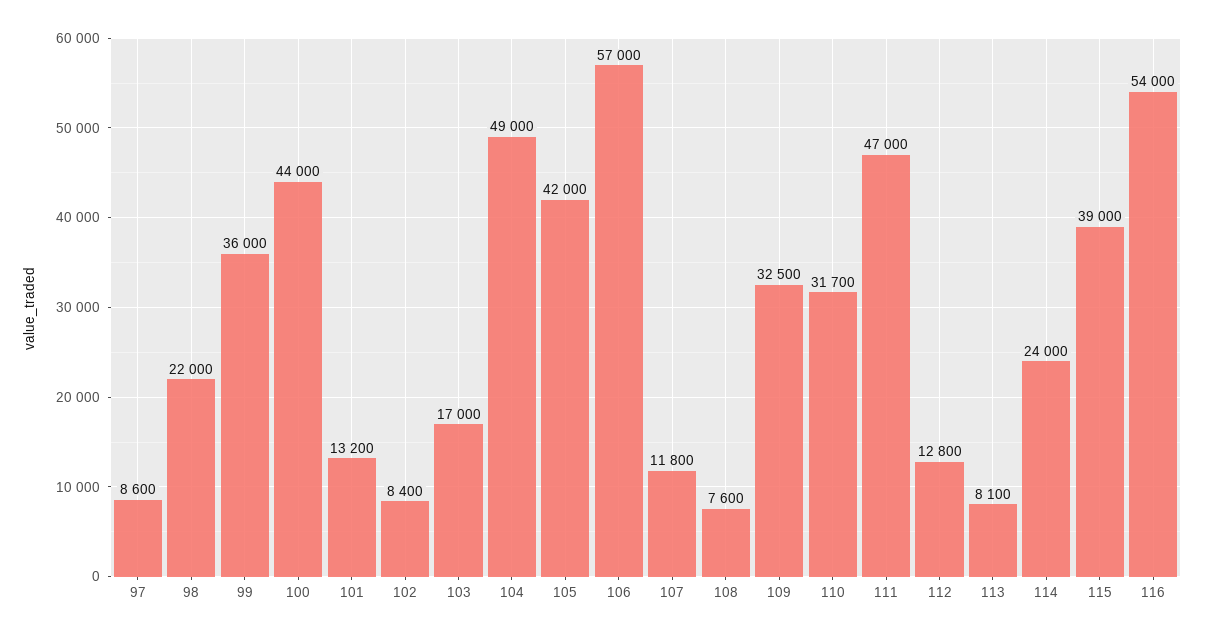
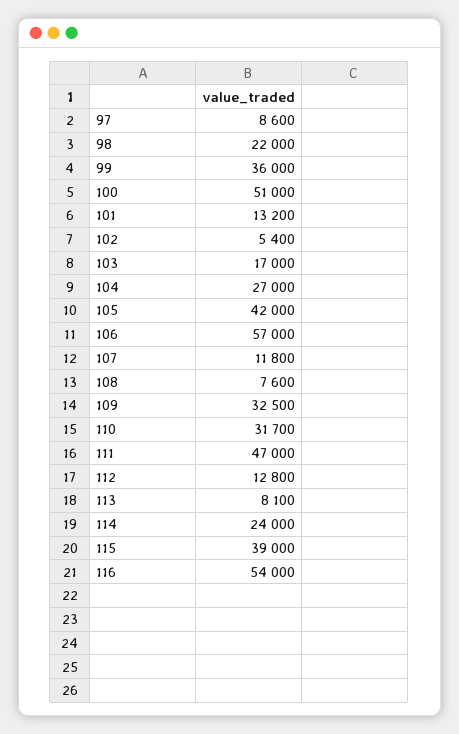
  {
    "97": 8600,
    "98": 22000,
    "99": 36000,
-   "100": 44000,
+   "100": 51000,
    "101": 13200,
-   "102": 8400,
+   "102": 5400,
    "103": 17000,
-   "104": 49000,
+   "104": 27000,
    "105": 42000,
    "106": 57000,
    "107": 11800,
    "108": 7600,
    "109": 32500,
    "110": 31700,
    "111": 47000,
    "112": 12800,
    "113": 8100,
    "114": 24000,
    "115": 39000,
    "116": 54000
  }

